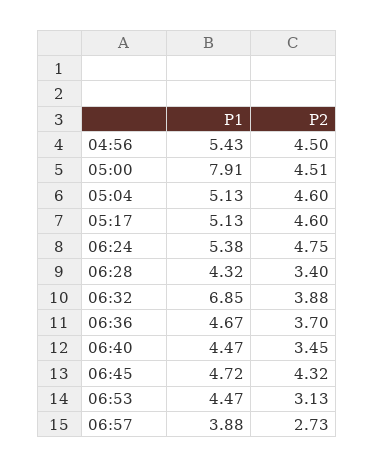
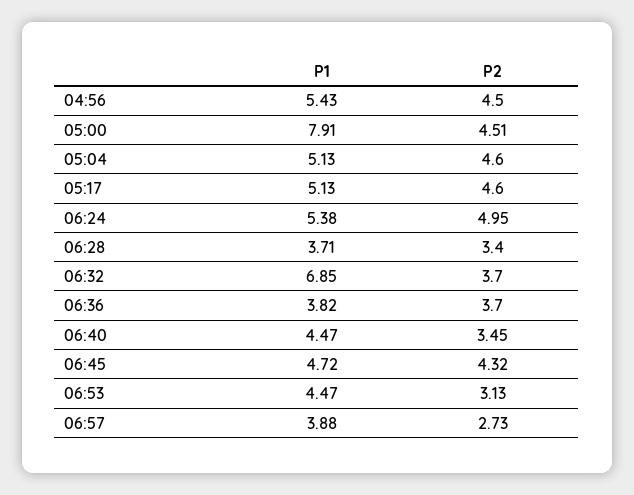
  {
    "P1": {
      "04:56": 5.43,
      "05:00": 7.91,
      "05:04": 5.13,
      "05:17": 5.13,
      "06:24": 5.38,
-     "06:28": 4.32,
+     "06:28": 3.71,
      "06:32": 6.85,
-     "06:36": 4.67,
+     "06:36": 3.82,
      "06:40": 4.47,
      "06:45": 4.72,
      "06:53": 4.47,
      "06:57": 3.88
    },
    "P2": {
      "04:56": 4.5,
      "05:00": 4.51,
      "05:04": 4.6,
      "05:17": 4.6,
-     "06:24": 4.75,
+     "06:24": 4.95,
      "06:28": 3.4,
-     "06:32": 3.88,
+     "06:32": 3.7,
      "06:36": 3.7,
      "06:40": 3.45,
      "06:45": 4.32,
      "06:53": 3.13,
      "06:57": 2.73
    }
  }

